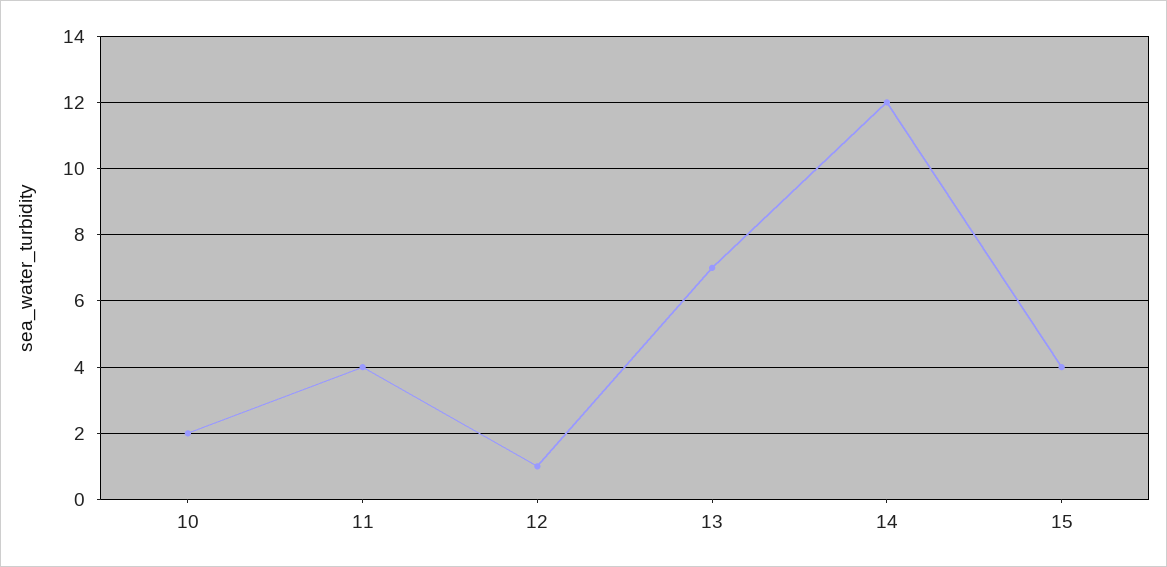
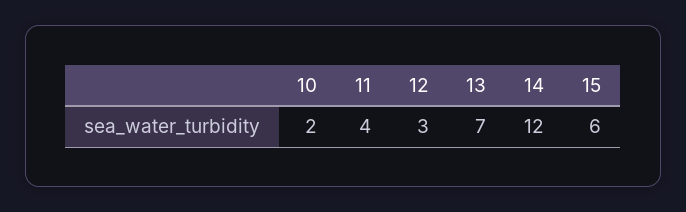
  {
    "10": 2,
    "11": 4,
-   "12": 1,
+   "12": 3,
    "13": 7,
    "14": 12,
-   "15": 4
+   "15": 6
  }

